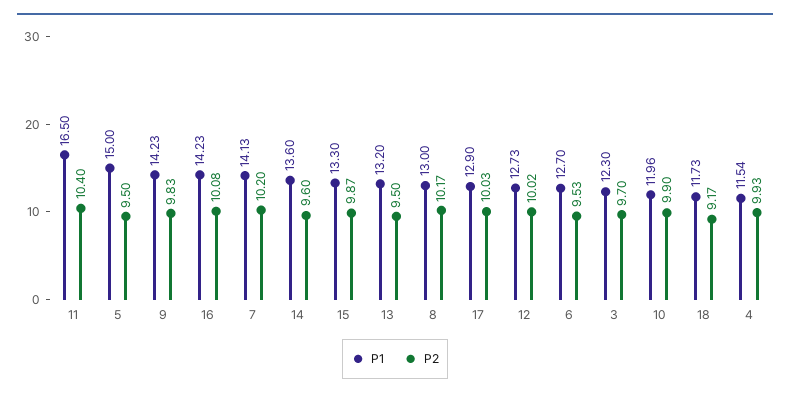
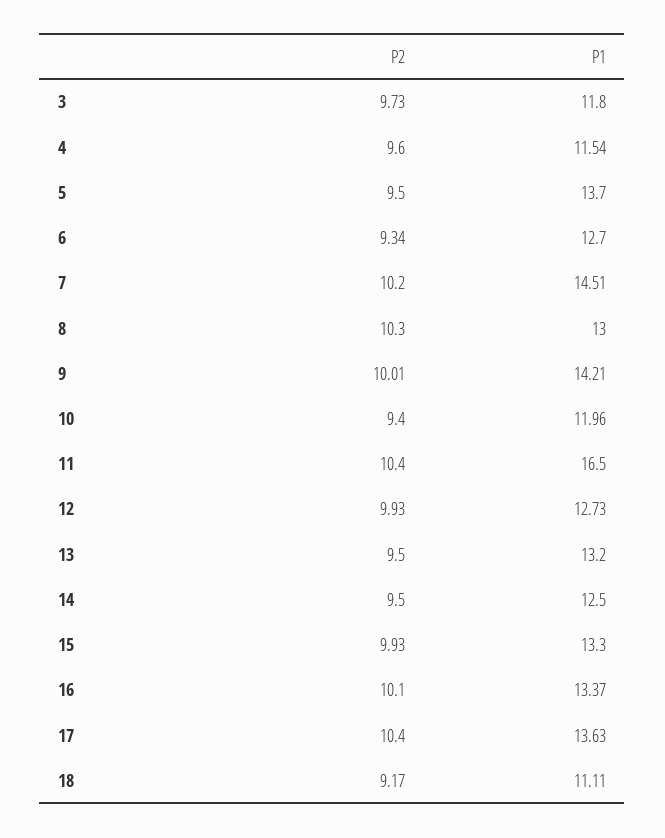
  {
    "P1": {
      "11": 16.5,
-     "5": 15,
+     "5": 13.7,
-     "9": 14.23,
+     "9": 14.21,
-     "16": 14.23,
+     "16": 13.37,
-     "7": 14.13,
+     "7": 14.51,
-     "14": 13.6,
+     "14": 12.5,
      "15": 13.3,
      "13": 13.2,
      "8": 13,
-     "17": 12.9,
+     "17": 13.63,
      "12": 12.73,
      "6": 12.7,
-     "3": 12.3,
+     "3": 11.8,
      "10": 11.96,
-     "18": 11.73,
+     "18": 11.11,
      "4": 11.54
    },
    "P2": {
      "11": 10.4,
      "5": 9.5,
-     "9": 9.83,
+     "9": 10.01,
-     "16": 10.08,
+     "16": 10.1,
      "7": 10.2,
-     "14": 9.6,
+     "14": 9.5,
-     "15": 9.87,
+     "15": 9.93,
      "13": 9.5,
-     "8": 10.17,
+     "8": 10.3,
-     "17": 10.03,
+     "17": 10.4,
-     "12": 10.02,
+     "12": 9.93,
-     "6": 9.53,
+     "6": 9.34,
-     "3": 9.7,
+     "3": 9.73,
-     "10": 9.9,
+     "10": 9.4,
      "18": 9.17,
-     "4": 9.93
+     "4": 9.6
    }
  }

